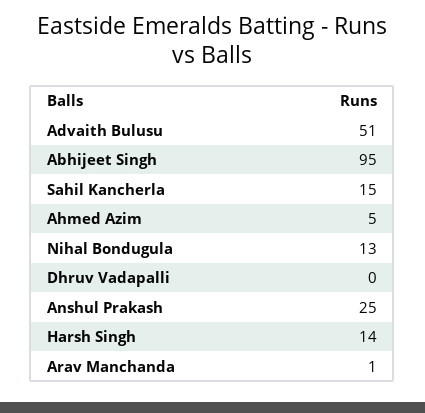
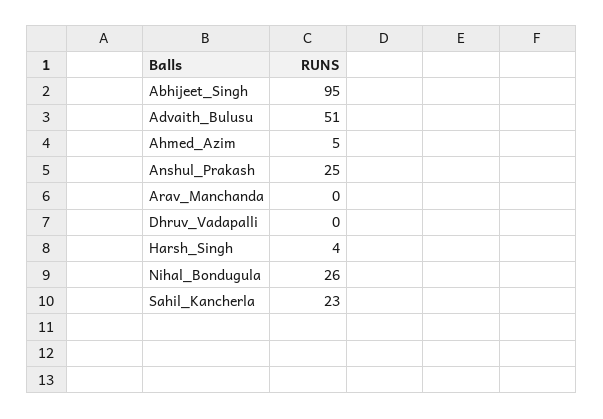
  {
    "Advaith Bulusu": 51,
    "Abhijeet Singh": 95,
-   "Sahil Kancherla": 15,
+   "Sahil Kancherla": 23,
    "Ahmed Azim": 5,
-   "Nihal Bondugula": 13,
+   "Nihal Bondugula": 26,
    "Dhruv Vadapalli": 0,
    "Anshul Prakash": 25,
-   "Harsh Singh": 14,
+   "Harsh Singh": 4,
-   "Arav Manchanda": 1
+   "Arav Manchanda": 0
  }

